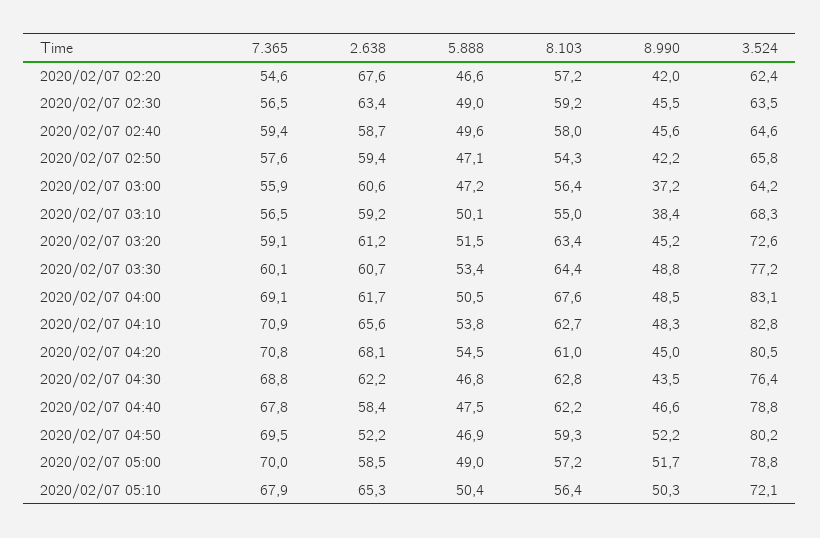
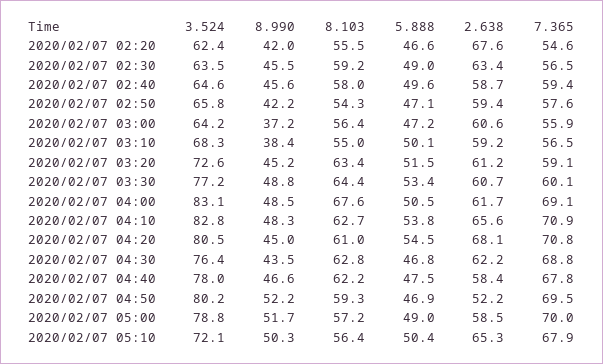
  {
    "7.365": {
      "2020/02/07 02:20": 54.6,
      "2020/02/07 02:30": 56.5,
      "2020/02/07 02:40": 59.4,
      "2020/02/07 02:50": 57.6,
      "2020/02/07 03:00": 55.9,
      "2020/02/07 03:10": 56.5,
      "2020/02/07 03:20": 59.1,
      "2020/02/07 03:30": 60.1,
      "2020/02/07 04:00": 69.1,
      "2020/02/07 04:10": 70.9,
      "2020/02/07 04:20": 70.8,
      "2020/02/07 04:30": 68.8,
      "2020/02/07 04:40": 67.8,
      "2020/02/07 04:50": 69.5,
      "2020/02/07 05:00": 70,
      "2020/02/07 05:10": 67.9
    },
    "2.638": {
      "2020/02/07 02:20": 67.6,
      "2020/02/07 02:30": 63.4,
      "2020/02/07 02:40": 58.7,
      "2020/02/07 02:50": 59.4,
      "2020/02/07 03:00": 60.6,
      "2020/02/07 03:10": 59.2,
      "2020/02/07 03:20": 61.2,
      "2020/02/07 03:30": 60.7,
      "2020/02/07 04:00": 61.7,
      "2020/02/07 04:10": 65.6,
      "2020/02/07 04:20": 68.1,
      "2020/02/07 04:30": 62.2,
      "2020/02/07 04:40": 58.4,
      "2020/02/07 04:50": 52.2,
      "2020/02/07 05:00": 58.5,
      "2020/02/07 05:10": 65.3
    },
    "5.888": {
      "2020/02/07 02:20": 46.6,
      "2020/02/07 02:30": 49,
      "2020/02/07 02:40": 49.6,
      "2020/02/07 02:50": 47.1,
      "2020/02/07 03:00": 47.2,
      "2020/02/07 03:10": 50.1,
      "2020/02/07 03:20": 51.5,
      "2020/02/07 03:30": 53.4,
      "2020/02/07 04:00": 50.5,
      "2020/02/07 04:10": 53.8,
      "2020/02/07 04:20": 54.5,
      "2020/02/07 04:30": 46.8,
      "2020/02/07 04:40": 47.5,
      "2020/02/07 04:50": 46.9,
      "2020/02/07 05:00": 49,
      "2020/02/07 05:10": 50.4
    },
    "8.103": {
-     "2020/02/07 02:20": 57.2,
+     "2020/02/07 02:20": 55.5,
      "2020/02/07 02:30": 59.2,
      "2020/02/07 02:40": 58,
      "2020/02/07 02:50": 54.3,
      "2020/02/07 03:00": 56.4,
      "2020/02/07 03:10": 55,
      "2020/02/07 03:20": 63.4,
      "2020/02/07 03:30": 64.4,
      "2020/02/07 04:00": 67.6,
      "2020/02/07 04:10": 62.7,
      "2020/02/07 04:20": 61,
      "2020/02/07 04:30": 62.8,
      "2020/02/07 04:40": 62.2,
      "2020/02/07 04:50": 59.3,
      "2020/02/07 05:00": 57.2,
      "2020/02/07 05:10": 56.4
    },
    "8.990": {
      "2020/02/07 02:20": 42,
      "2020/02/07 02:30": 45.5,
      "2020/02/07 02:40": 45.6,
      "2020/02/07 02:50": 42.2,
      "2020/02/07 03:00": 37.2,
      "2020/02/07 03:10": 38.4,
      "2020/02/07 03:20": 45.2,
      "2020/02/07 03:30": 48.8,
      "2020/02/07 04:00": 48.5,
      "2020/02/07 04:10": 48.3,
      "2020/02/07 04:20": 45,
      "2020/02/07 04:30": 43.5,
      "2020/02/07 04:40": 46.6,
      "2020/02/07 04:50": 52.2,
      "2020/02/07 05:00": 51.7,
      "2020/02/07 05:10": 50.3
    },
    "3.524": {
      "2020/02/07 02:20": 62.4,
      "2020/02/07 02:30": 63.5,
      "2020/02/07 02:40": 64.6,
      "2020/02/07 02:50": 65.8,
      "2020/02/07 03:00": 64.2,
      "2020/02/07 03:10": 68.3,
      "2020/02/07 03:20": 72.6,
      "2020/02/07 03:30": 77.2,
      "2020/02/07 04:00": 83.1,
      "2020/02/07 04:10": 82.8,
      "2020/02/07 04:20": 80.5,
      "2020/02/07 04:30": 76.4,
-     "2020/02/07 04:40": 78.8,
+     "2020/02/07 04:40": 78,
      "2020/02/07 04:50": 80.2,
      "2020/02/07 05:00": 78.8,
      "2020/02/07 05:10": 72.1
    }
  }

